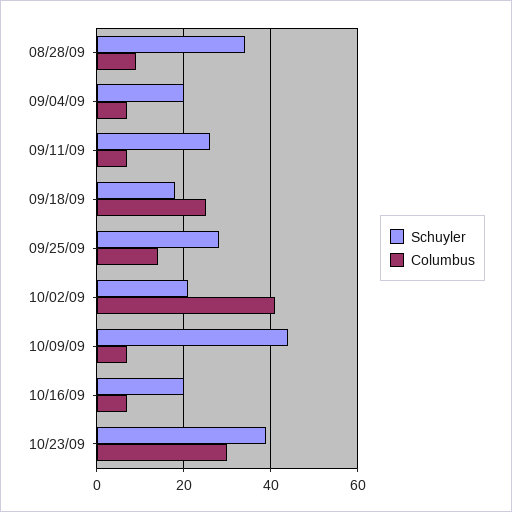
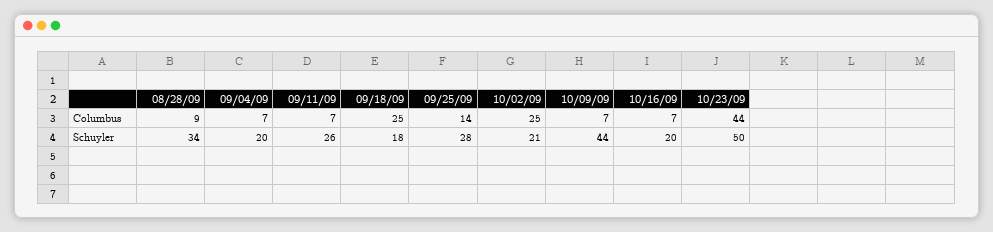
  {
    "Schuyler": {
      "08/28/09": 34,
      "09/04/09": 20,
      "09/11/09": 26,
      "09/18/09": 18,
      "09/25/09": 28,
      "10/02/09": 21,
      "10/09/09": 44,
      "10/16/09": 20,
-     "10/23/09": 40
+     "10/23/09": 50
    },
    "Columbus": {
      "08/28/09": 9,
      "09/04/09": 7,
      "09/11/09": 7,
      "09/18/09": 25,
      "09/25/09": 14,
-     "10/02/09": 40,
+     "10/02/09": 25,
      "10/09/09": 7,
      "10/16/09": 7,
-     "10/23/09": 30
+     "10/23/09": 44
    }
  }

